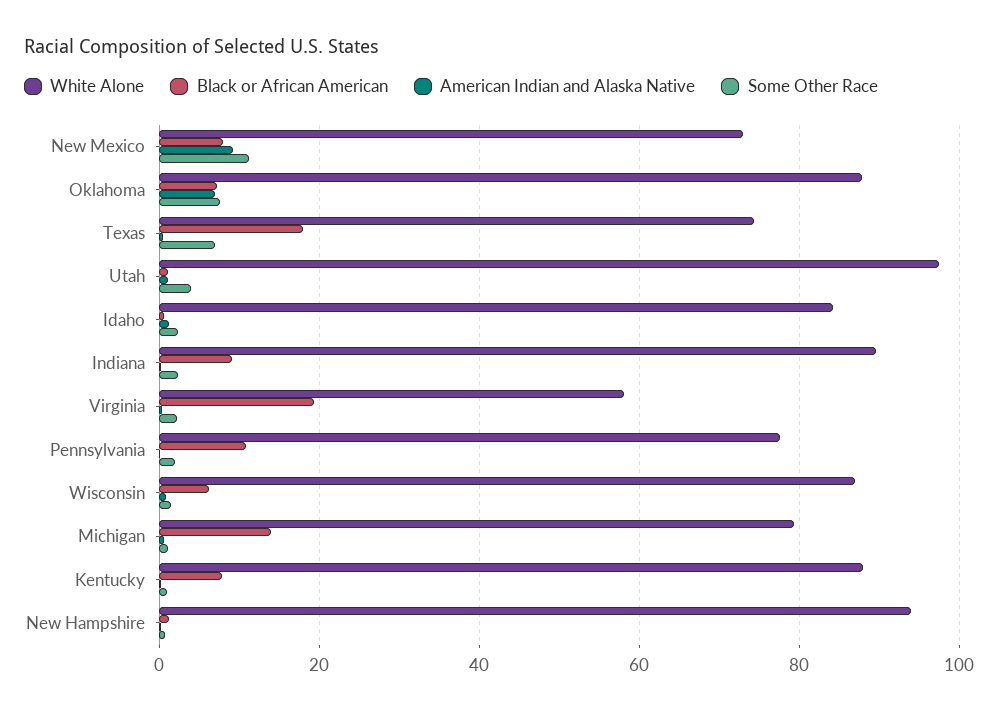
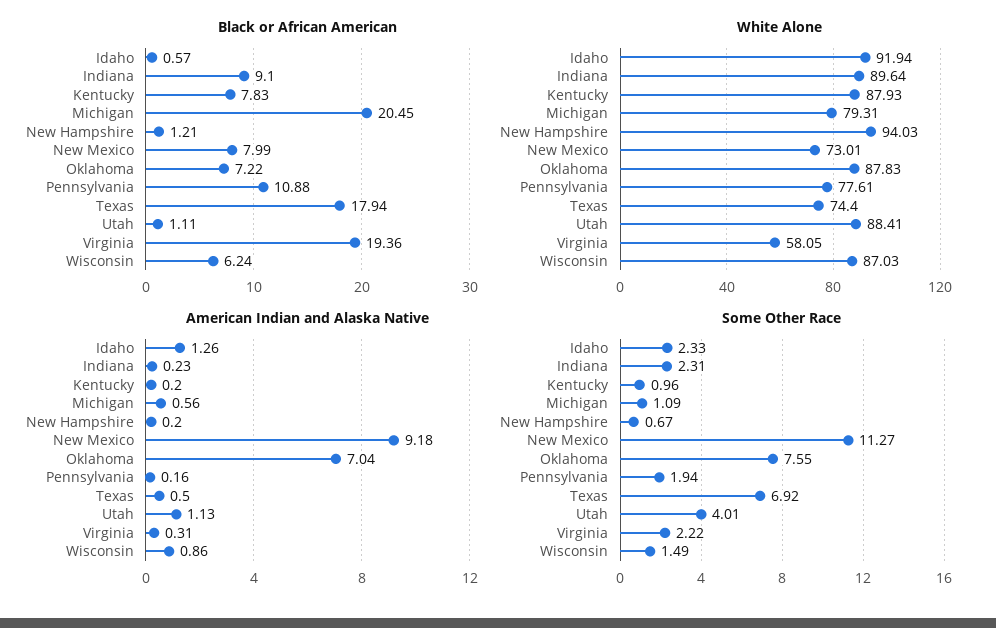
  {
    "White Alone": {
      "New Mexico": 73.01,
      "Oklahoma": 87.83,
      "Texas": 74.4,
-     "Utah": 98,
+     "Utah": 88.41,
-     "Idaho": 84,
+     "Idaho": 91.94,
      "Indiana": 89.64,
      "Virginia": 58.05,
      "Pennsylvania": 77.61,
      "Wisconsin": 87.03,
      "Michigan": 79.31,
      "Kentucky": 87.93,
      "New Hampshire": 94.03
    },
    "Black or African American": {
      "New Mexico": 7.99,
      "Oklahoma": 7.22,
      "Texas": 17.94,
      "Utah": 1.11,
      "Idaho": 0.57,
      "Indiana": 9.1,
      "Virginia": 19.36,
      "Pennsylvania": 10.88,
      "Wisconsin": 6.24,
-     "Michigan": 14,
+     "Michigan": 20.45,
      "Kentucky": 7.83,
      "New Hampshire": 1.21
    },
    "American Indian and Alaska Native": {
      "New Mexico": 9.18,
      "Oklahoma": 7.04,
      "Texas": 0.5,
      "Utah": 1.13,
      "Idaho": 1.26,
      "Indiana": 0.23,
      "Virginia": 0.31,
      "Pennsylvania": 0.16,
      "Wisconsin": 0.86,
      "Michigan": 0.56,
      "Kentucky": 0.2,
      "New Hampshire": 0.2
    },
    "Some Other Race": {
      "New Mexico": 11.27,
      "Oklahoma": 7.55,
      "Texas": 6.92,
      "Utah": 4.01,
      "Idaho": 2.33,
      "Indiana": 2.31,
      "Virginia": 2.22,
      "Pennsylvania": 1.94,
      "Wisconsin": 1.49,
      "Michigan": 1.09,
      "Kentucky": 0.96,
      "New Hampshire": 0.67
    }
  }

